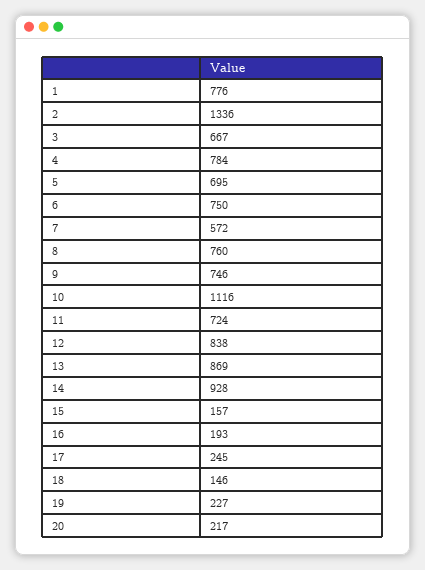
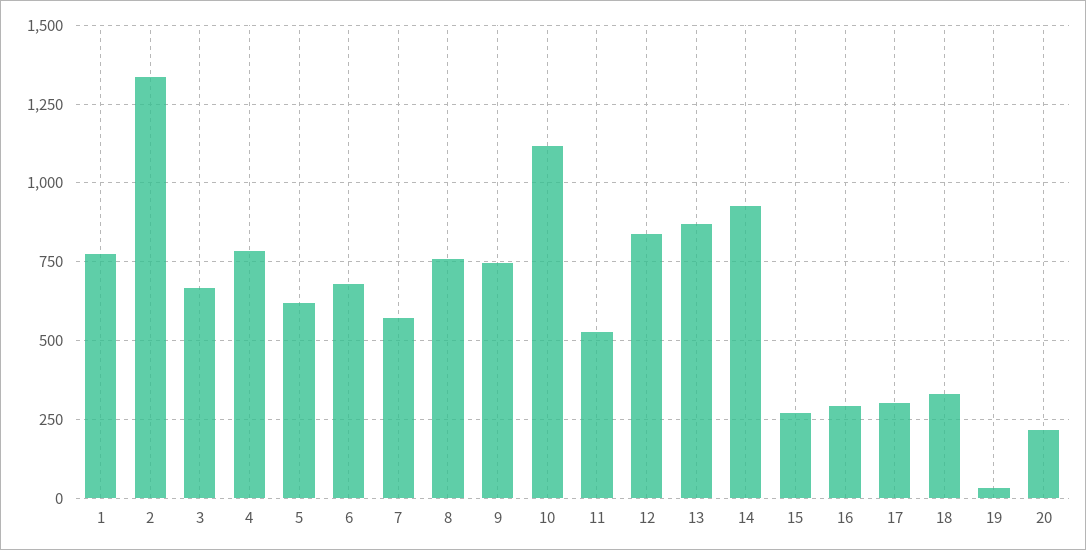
  {
    "1": 776,
    "2": 1336,
    "3": 667,
    "4": 784,
-   "5": 695,
+   "5": 625,
-   "6": 750,
+   "6": 675,
    "7": 572,
    "8": 760,
    "9": 746,
    "10": 1116,
-   "11": 724,
+   "11": 525,
    "12": 838,
    "13": 869,
    "14": 928,
-   "15": 157,
+   "15": 275,
-   "16": 193,
+   "16": 300,
-   "17": 245,
+   "17": 300,
-   "18": 146,
+   "18": 325,
-   "19": 227,
+   "19": 25,
    "20": 217
  }

